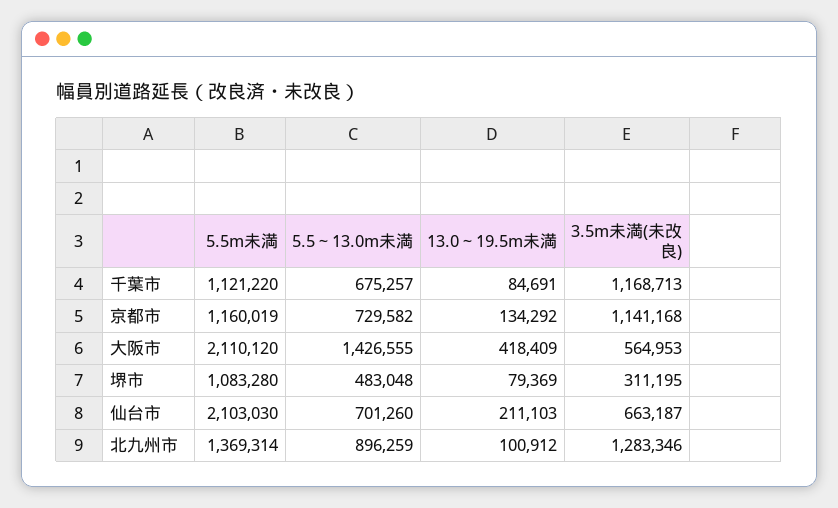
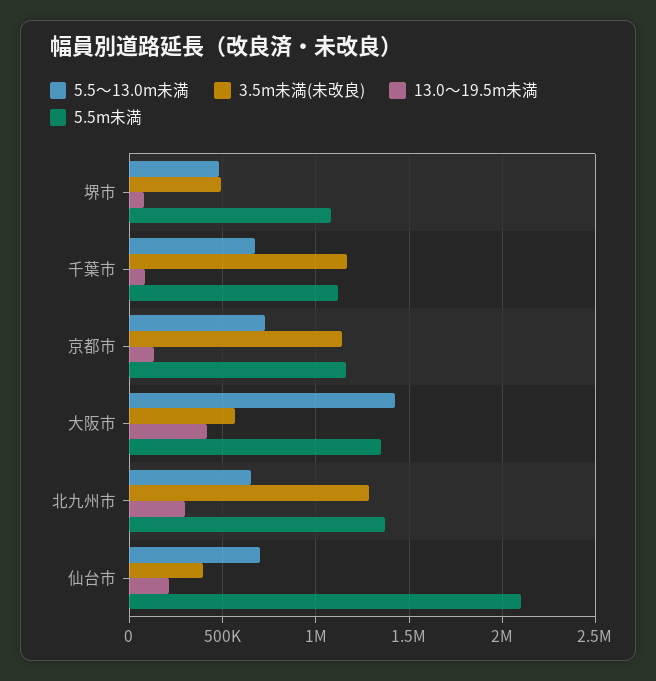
  {
    "5.5m未満": {
      "千葉市": 1121220,
      "京都市": 1160019,
-     "大阪市": 2110120,
+     "大阪市": 1350000,
      "堺市": 1083280,
      "仙台市": 2103030,
      "北九州市": 1369314
    },
    "5.5～13.0m未満": {
      "千葉市": 675257,
      "京都市": 729582,
      "大阪市": 1426555,
      "堺市": 483048,
      "仙台市": 701260,
-     "北九州市": 896259
+     "北九州市": 650000
    },
    "13.0～19.5m未満": {
      "千葉市": 84691,
      "京都市": 134292,
      "大阪市": 418409,
      "堺市": 79369,
      "仙台市": 211103,
-     "北九州市": 100912
+     "北九州市": 300000
    },
    "3.5m未満(未改良)": {
      "千葉市": 1168713,
      "京都市": 1141168,
      "大阪市": 564953,
-     "堺市": 311195,
+     "堺市": 500000,
-     "仙台市": 663187,
+     "仙台市": 400000,
      "北九州市": 1283346
    }
  }

